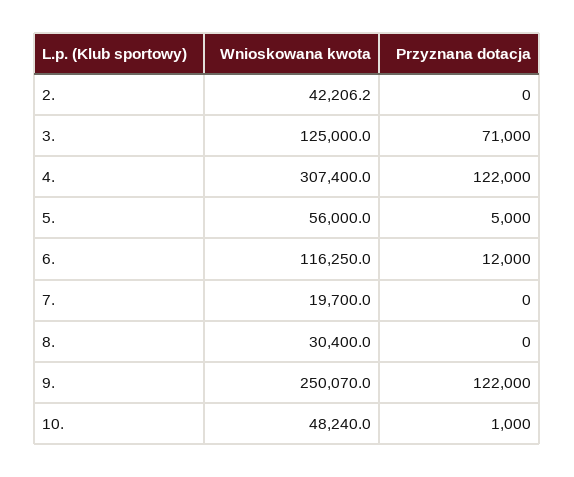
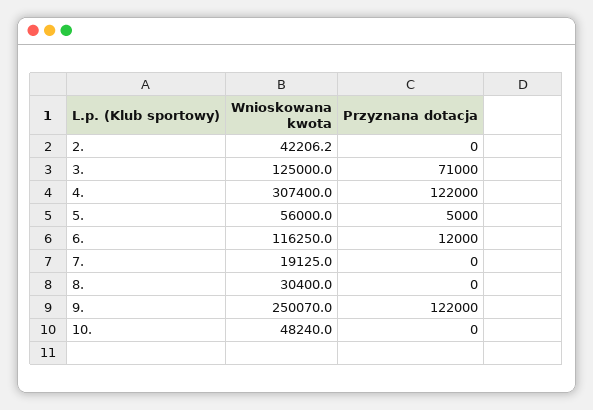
  {
    "Wnioskowana kwota": {
      "2.": 42206.2,
      "3.": 125000,
      "4.": 307400,
      "5.": 56000,
      "6.": 116250,
-     "7.": 19700,
+     "7.": 19125,
      "8.": 30400,
      "9.": 250070,
      "10.": 48240
    },
    "Przyznana dotacja": {
      "2.": 0,
      "3.": 71000,
      "4.": 122000,
      "5.": 5000,
      "6.": 12000,
      "7.": 0,
      "8.": 0,
      "9.": 122000,
-     "10.": 1000
+     "10.": 0
    }
  }

